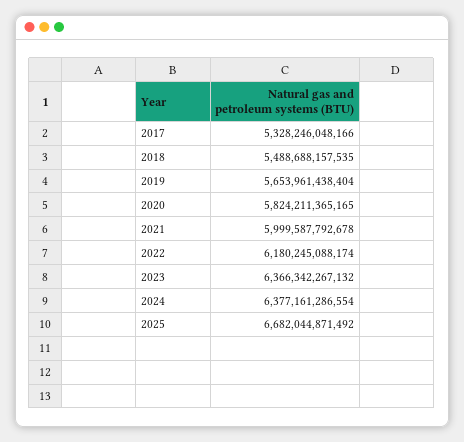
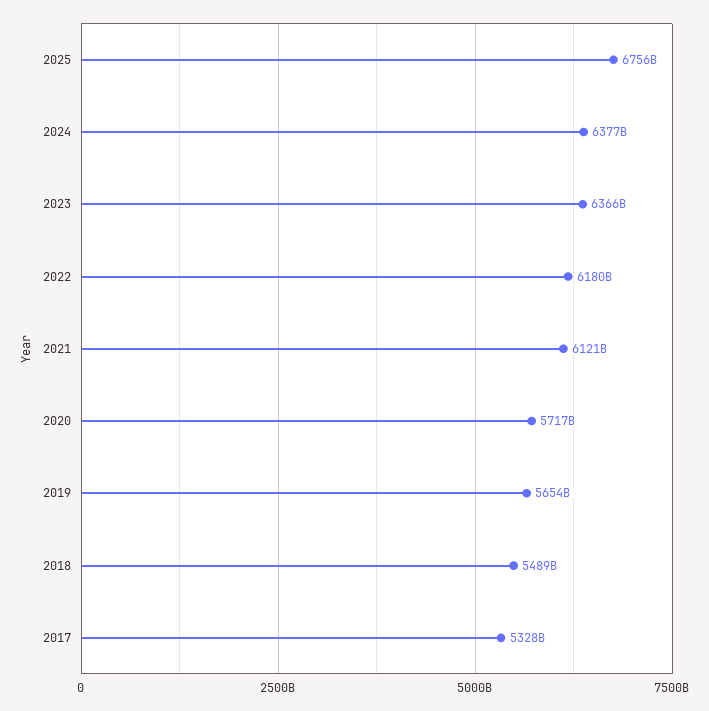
  {
    "2017": 5328246048166,
    "2018": 5488688157535,
    "2019": 5653961438404,
-   "2020": 5824211365165,
+   "2020": 5717000000000,
-   "2021": 5999587792678,
+   "2021": 6121000000000,
    "2022": 6180245088174,
    "2023": 6366342267132,
    "2024": 6377161286554,
-   "2025": 6682044871492
+   "2025": 6756000000000
  }

